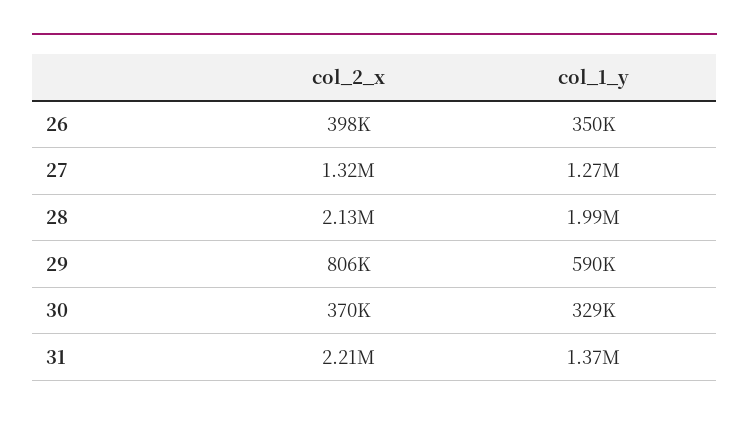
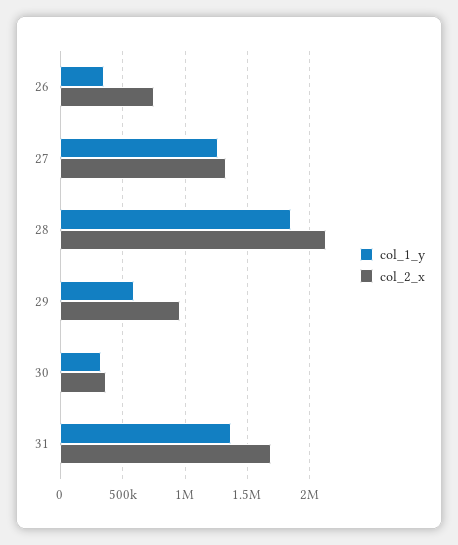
  {
    "col_2_x": {
-     "26": 398000,
+     "26": 750000,
      "27": 1320000,
      "28": 2130000,
-     "29": 806000,
+     "29": 950000,
      "30": 370000,
-     "31": 2210000
+     "31": 1700000
    },
    "col_1_y": {
      "26": 350000,
      "27": 1270000,
-     "28": 1990000,
+     "28": 1850000,
      "29": 590000,
      "30": 329000,
      "31": 1370000
    }
  }

